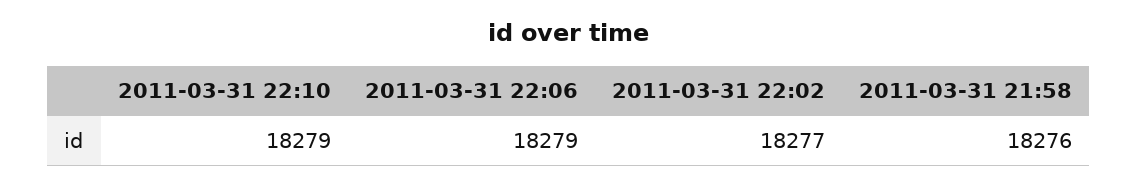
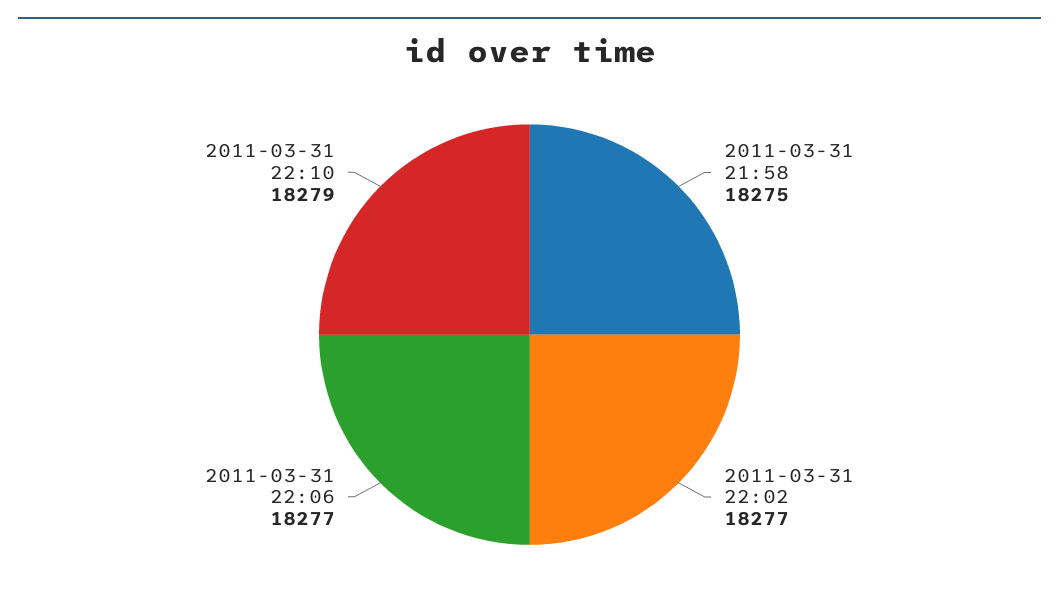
  {
    "2011-03-31 22:10": 18279,
-   "2011-03-31 22:06": 18279,
+   "2011-03-31 22:06": 18277,
    "2011-03-31 22:02": 18277,
-   "2011-03-31 21:58": 18276
+   "2011-03-31 21:58": 18275
  }

